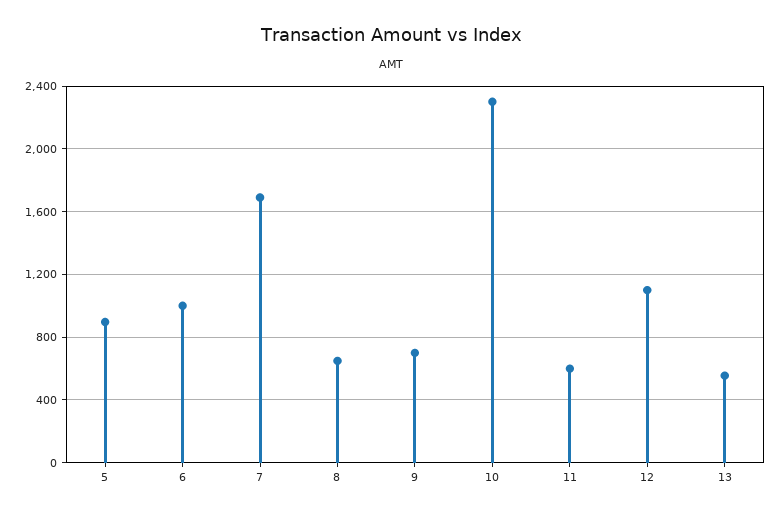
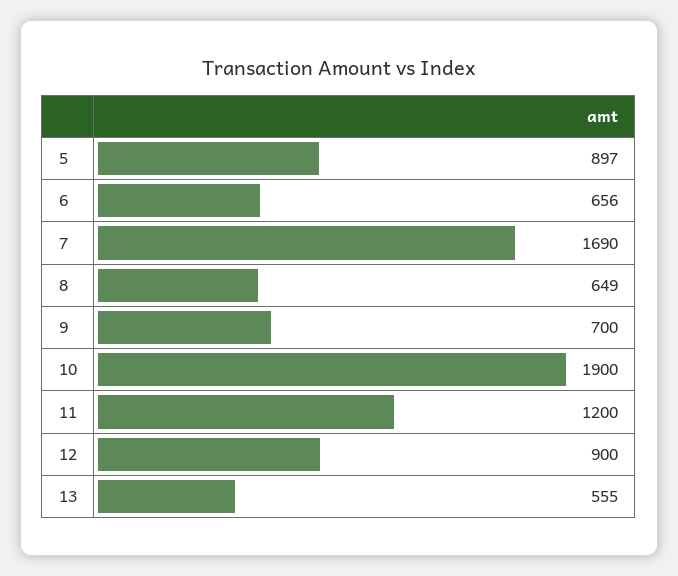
  {
    "5": 897,
-   "6": 1000,
+   "6": 656,
    "7": 1690,
    "8": 649,
    "9": 700,
-   "10": 2300,
+   "10": 1900,
-   "11": 600,
+   "11": 1200,
-   "12": 1100,
+   "12": 900,
    "13": 555
  }

